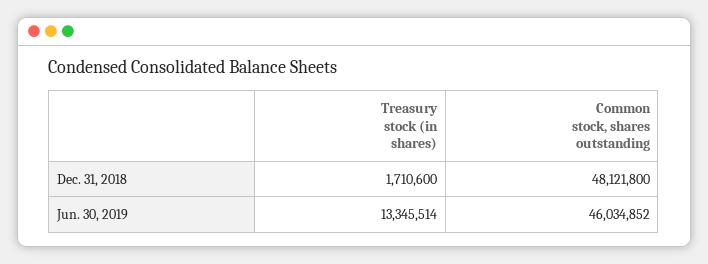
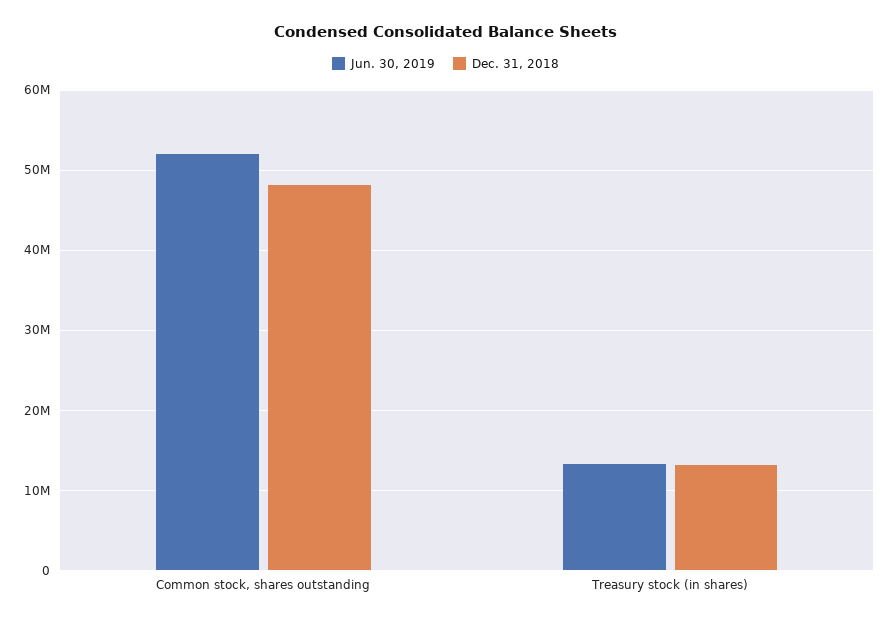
  {
    "Dec. 31, 2018": {
-     "Treasury stock (in shares)": 1710600,
+     "Treasury stock (in shares)": 13000000,
      "Common stock, shares outstanding": 48121800
    },
    "Jun. 30, 2019": {
      "Treasury stock (in shares)": 13345514,
-     "Common stock, shares outstanding": 46034852
+     "Common stock, shares outstanding": 52000000
    }
  }

